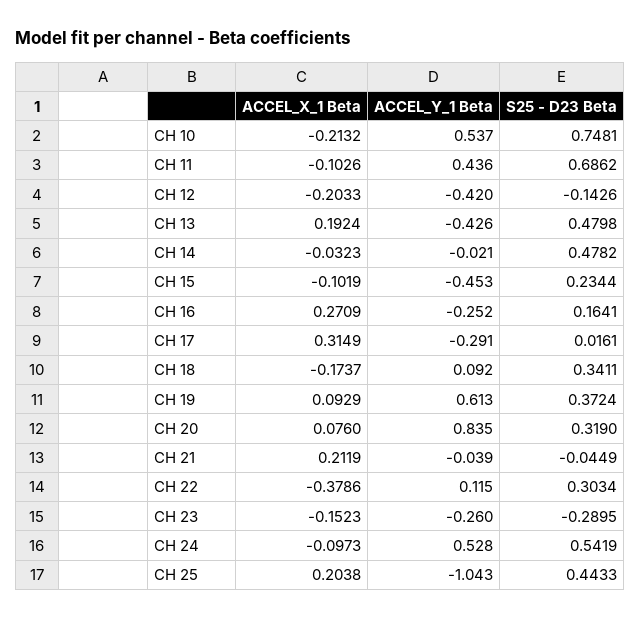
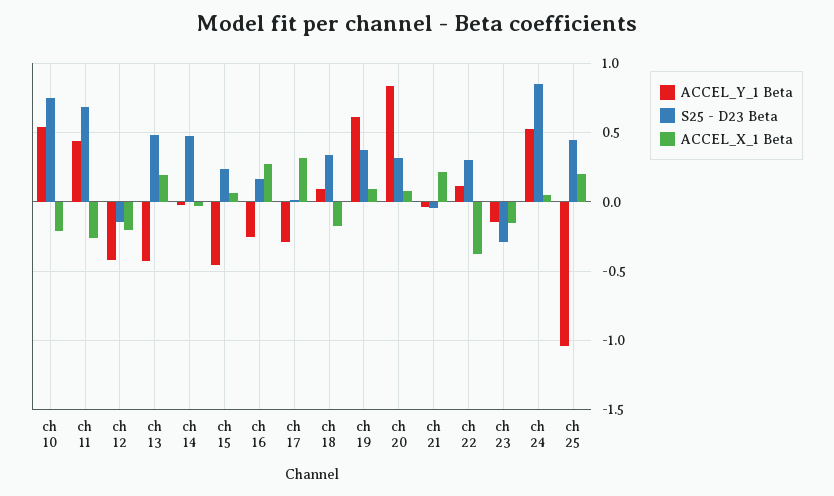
  {
    "ACCEL_X_1 Beta": {
      "CH 10": -0.2132,
-     "CH 11": -0.1026,
+     "CH 11": -0.25,
      "CH 12": -0.2033,
      "CH 13": 0.1924,
      "CH 14": -0.0323,
-     "CH 15": -0.1019,
+     "CH 15": 0.05,
      "CH 16": 0.2709,
      "CH 17": 0.3149,
      "CH 18": -0.1737,
      "CH 19": 0.0929,
      "CH 20": 0.076,
      "CH 21": 0.2119,
      "CH 22": -0.3786,
      "CH 23": -0.1523,
-     "CH 24": -0.0973,
+     "CH 24": 0.05,
      "CH 25": 0.2038
    },
    "ACCEL_Y_1 Beta": {
      "CH 10": 0.537,
      "CH 11": 0.436,
      "CH 12": -0.42,
      "CH 13": -0.426,
      "CH 14": -0.021,
      "CH 15": -0.453,
      "CH 16": -0.252,
      "CH 17": -0.291,
      "CH 18": 0.092,
      "CH 19": 0.613,
      "CH 20": 0.835,
      "CH 21": -0.039,
      "CH 22": 0.115,
-     "CH 23": -0.26,
+     "CH 23": -0.15,
      "CH 24": 0.528,
      "CH 25": -1.043
    },
    "S25 - D23 Beta": {
      "CH 10": 0.7481,
      "CH 11": 0.6862,
      "CH 12": -0.1426,
      "CH 13": 0.4798,
      "CH 14": 0.4782,
      "CH 15": 0.2344,
      "CH 16": 0.1641,
      "CH 17": 0.0161,
      "CH 18": 0.3411,
      "CH 19": 0.3724,
      "CH 20": 0.319,
      "CH 21": -0.0449,
      "CH 22": 0.3034,
      "CH 23": -0.2895,
-     "CH 24": 0.5419,
+     "CH 24": 0.85,
      "CH 25": 0.4433
    }
  }

